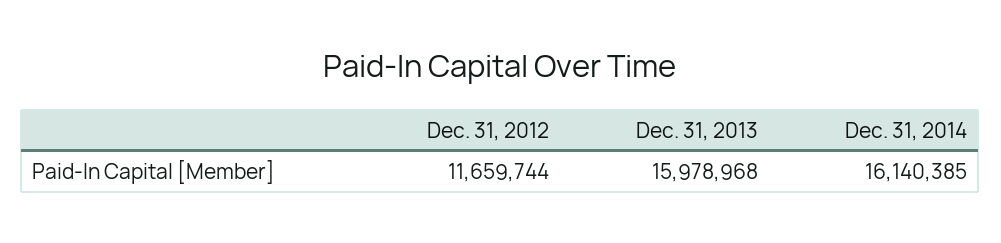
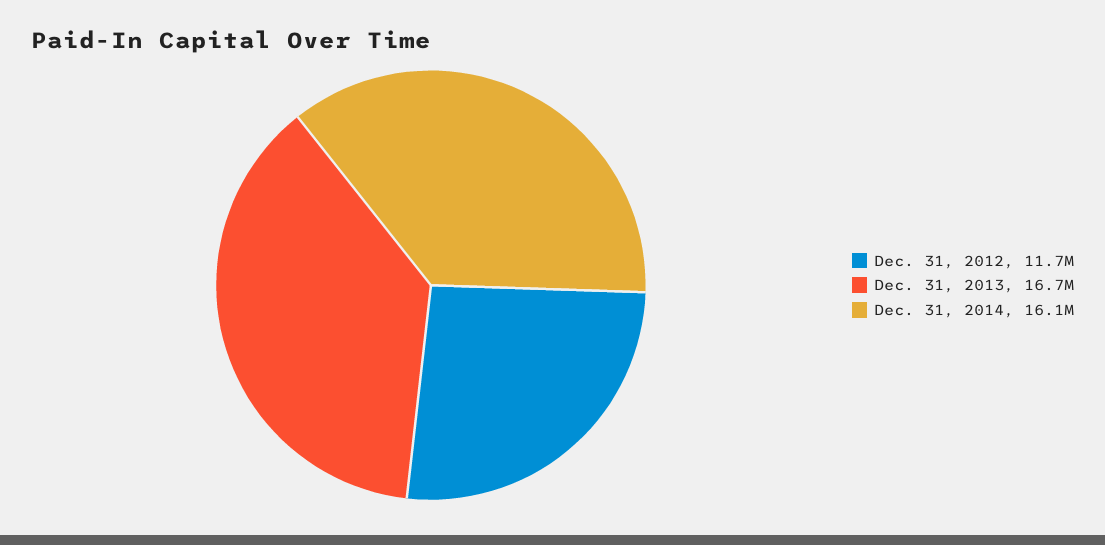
  {
    "Dec. 31, 2012": 11659744,
-   "Dec. 31, 2013": 15978968,
+   "Dec. 31, 2013": 16700000,
    "Dec. 31, 2014": 16140385
  }

